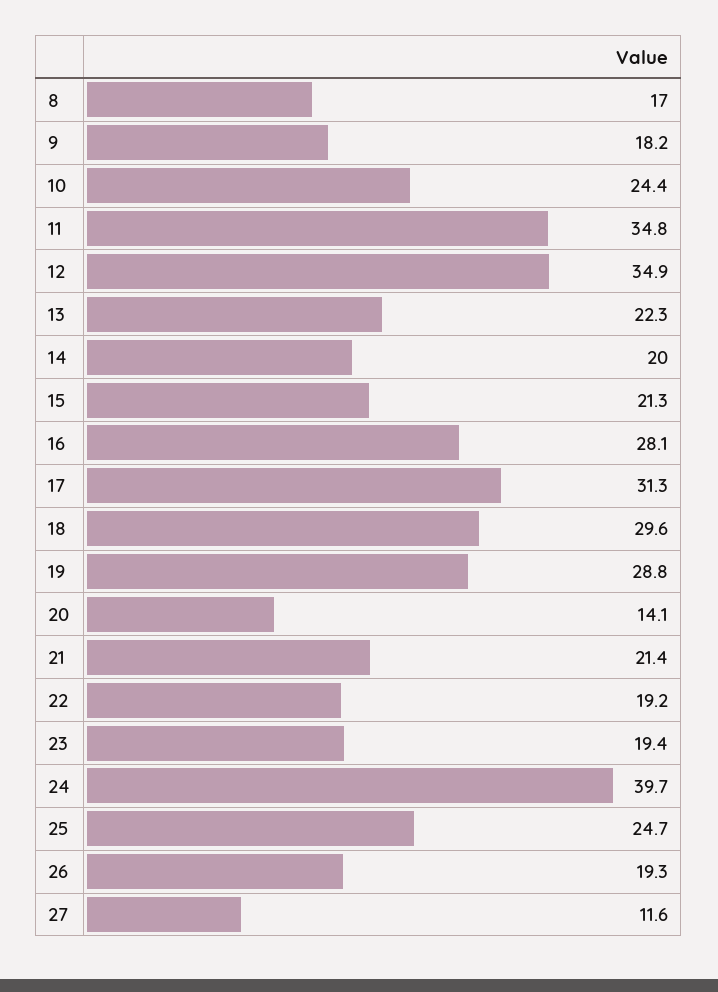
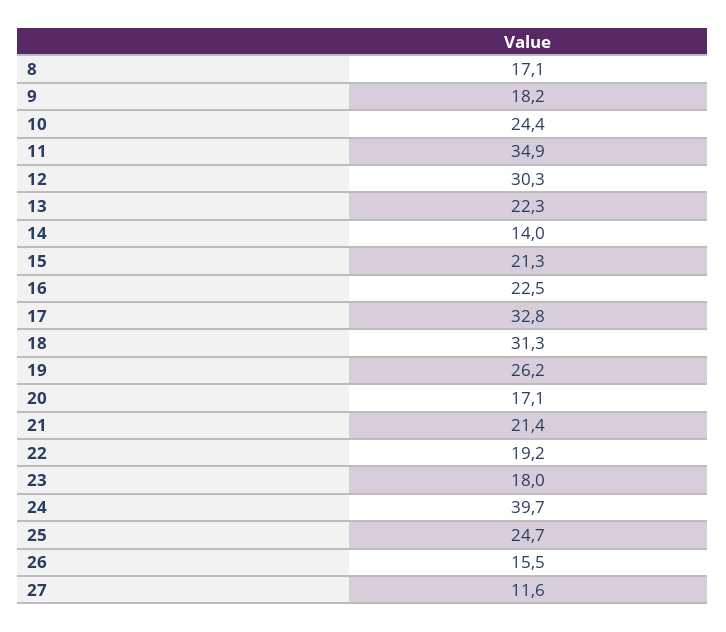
  {
-   "8": 17,
+   "8": 17.1,
    "9": 18.2,
    "10": 24.4,
-   "11": 34.8,
+   "11": 34.9,
-   "12": 34.9,
+   "12": 30.3,
    "13": 22.3,
-   "14": 20,
+   "14": 14,
    "15": 21.3,
-   "16": 28.1,
+   "16": 22.5,
-   "17": 31.3,
+   "17": 32.8,
-   "18": 29.6,
+   "18": 31.3,
-   "19": 28.8,
+   "19": 26.2,
-   "20": 14.1,
+   "20": 17.1,
    "21": 21.4,
    "22": 19.2,
-   "23": 19.4,
+   "23": 18,
    "24": 39.7,
    "25": 24.7,
-   "26": 19.3,
+   "26": 15.5,
    "27": 11.6
  }

